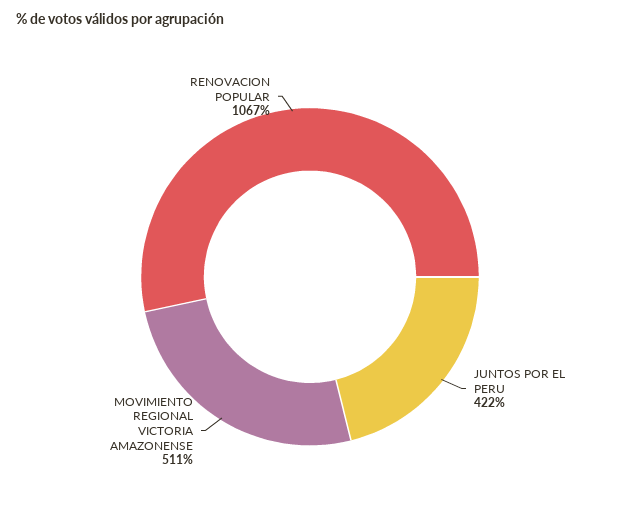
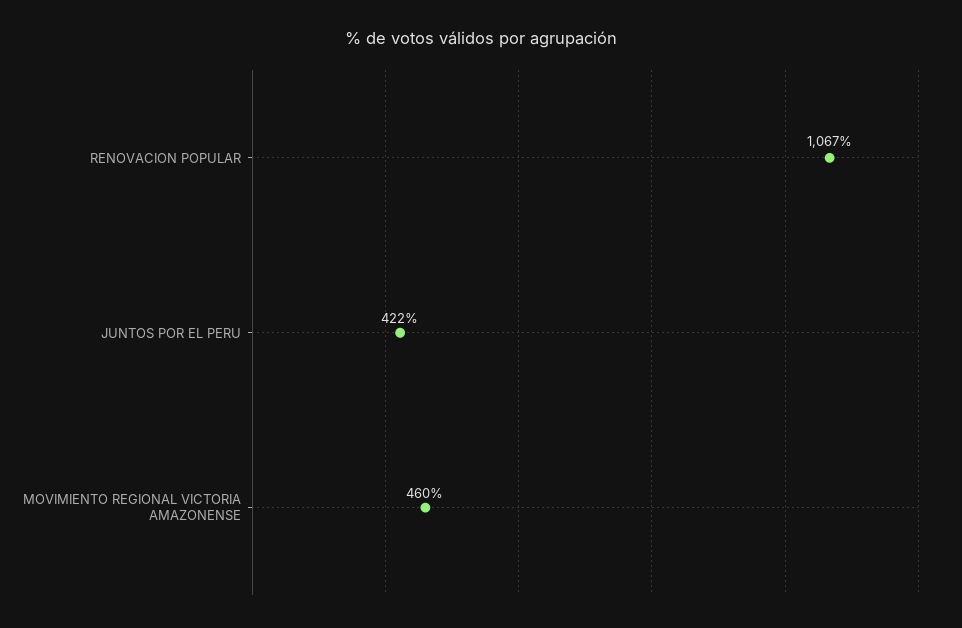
  {
    "JUNTOS POR EL PERU": 422,
-   "MOVIMIENTO REGIONAL VICTORIA AMAZONENSE": 511,
+   "MOVIMIENTO REGIONAL VICTORIA AMAZONENSE": 460,
    "RENOVACION POPULAR": 1067
  }

